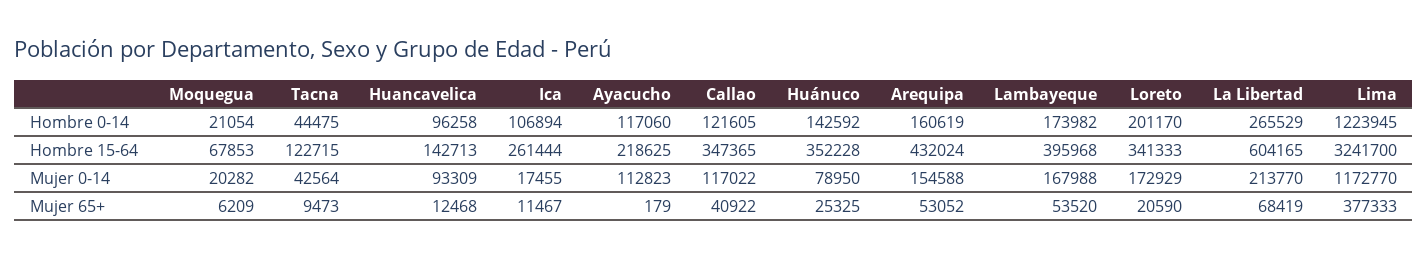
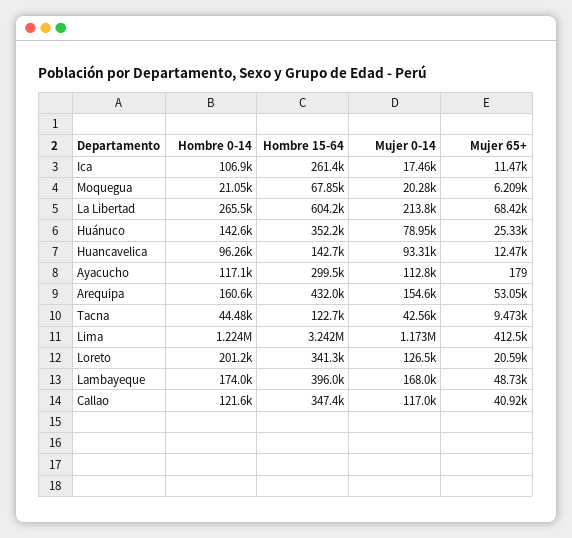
  {
    "Moquegua": {
      "Hombre 0-14": 21054,
      "Hombre 15-64": 67853,
      "Mujer 0-14": 20282,
      "Mujer 65+": 6209
    },
    "Tacna": {
      "Hombre 0-14": 44475,
      "Hombre 15-64": 122715,
      "Mujer 0-14": 42564,
      "Mujer 65+": 9473
    },
    "Huancavelica": {
      "Hombre 0-14": 96258,
      "Hombre 15-64": 142713,
      "Mujer 0-14": 93309,
      "Mujer 65+": 12468
    },
    "Ica": {
      "Hombre 0-14": 106894,
      "Hombre 15-64": 261444,
      "Mujer 0-14": 17455,
      "Mujer 65+": 11467
    },
    "Ayacucho": {
      "Hombre 0-14": 117060,
-     "Hombre 15-64": 218625,
+     "Hombre 15-64": 299500,
      "Mujer 0-14": 112823,
      "Mujer 65+": 179
    },
    "Callao": {
      "Hombre 0-14": 121605,
      "Hombre 15-64": 347365,
      "Mujer 0-14": 117022,
      "Mujer 65+": 40922
    },
    "Huánuco": {
      "Hombre 0-14": 142592,
      "Hombre 15-64": 352228,
      "Mujer 0-14": 78950,
      "Mujer 65+": 25325
    },
    "Arequipa": {
      "Hombre 0-14": 160619,
      "Hombre 15-64": 432024,
      "Mujer 0-14": 154588,
      "Mujer 65+": 53052
    },
    "Lambayeque": {
      "Hombre 0-14": 173982,
      "Hombre 15-64": 395968,
      "Mujer 0-14": 167988,
-     "Mujer 65+": 53520
+     "Mujer 65+": 48730
    },
    "Loreto": {
      "Hombre 0-14": 201170,
      "Hombre 15-64": 341333,
-     "Mujer 0-14": 172929,
+     "Mujer 0-14": 126500,
      "Mujer 65+": 20590
    },
    "La Libertad": {
      "Hombre 0-14": 265529,
      "Hombre 15-64": 604165,
      "Mujer 0-14": 213770,
      "Mujer 65+": 68419
    },
    "Lima": {
      "Hombre 0-14": 1223945,
      "Hombre 15-64": 3241700,
      "Mujer 0-14": 1172770,
-     "Mujer 65+": 377333
+     "Mujer 65+": 412500
    }
  }

